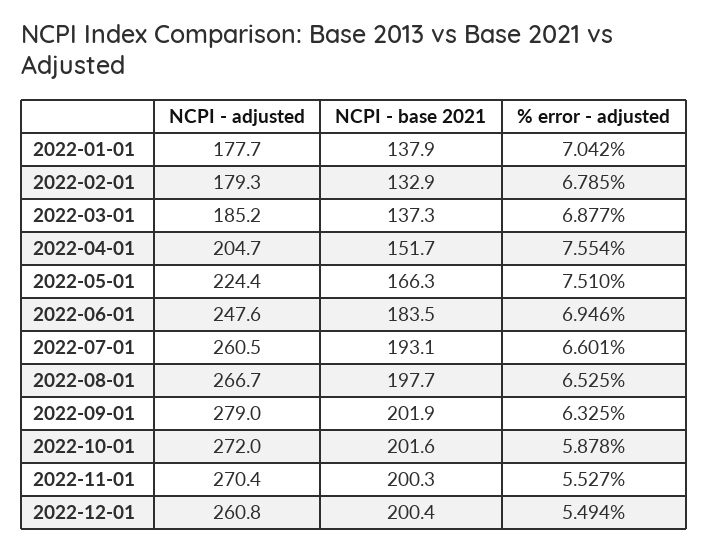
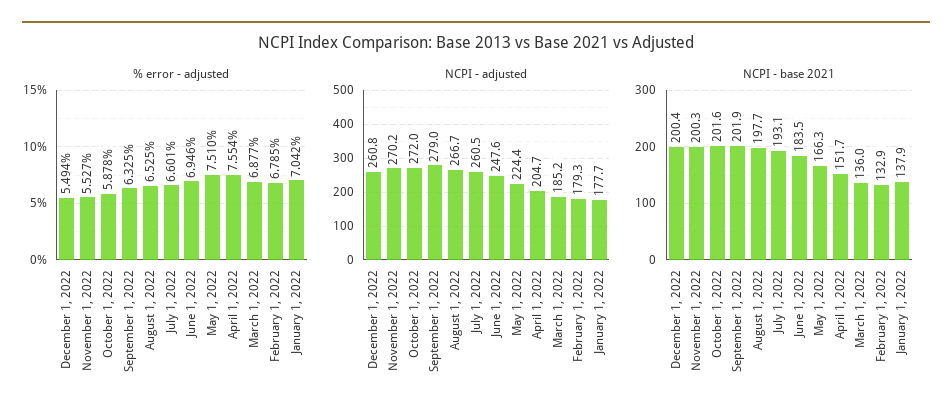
  {
    "NCPI - adjusted": {
      "2022-01-01": 177.7,
      "2022-02-01": 179.3,
      "2022-03-01": 185.2,
      "2022-04-01": 204.7,
      "2022-05-01": 224.4,
      "2022-06-01": 247.6,
      "2022-07-01": 260.5,
      "2022-08-01": 266.7,
      "2022-09-01": 279,
      "2022-10-01": 272,
-     "2022-11-01": 270.4,
+     "2022-11-01": 270.2,
      "2022-12-01": 260.8
    },
    "NCPI - base 2021": {
      "2022-01-01": 137.9,
      "2022-02-01": 132.9,
-     "2022-03-01": 137.3,
+     "2022-03-01": 136,
      "2022-04-01": 151.7,
      "2022-05-01": 166.3,
      "2022-06-01": 183.5,
      "2022-07-01": 193.1,
      "2022-08-01": 197.7,
      "2022-09-01": 201.9,
      "2022-10-01": 201.6,
      "2022-11-01": 200.3,
      "2022-12-01": 200.4
    },
    "% error - adjusted": {
      "2022-01-01": 7.042,
      "2022-02-01": 6.785,
      "2022-03-01": 6.877,
      "2022-04-01": 7.554,
      "2022-05-01": 7.51,
      "2022-06-01": 6.946,
      "2022-07-01": 6.601,
      "2022-08-01": 6.525,
      "2022-09-01": 6.325,
      "2022-10-01": 5.878,
      "2022-11-01": 5.527,
      "2022-12-01": 5.494
    }
  }

